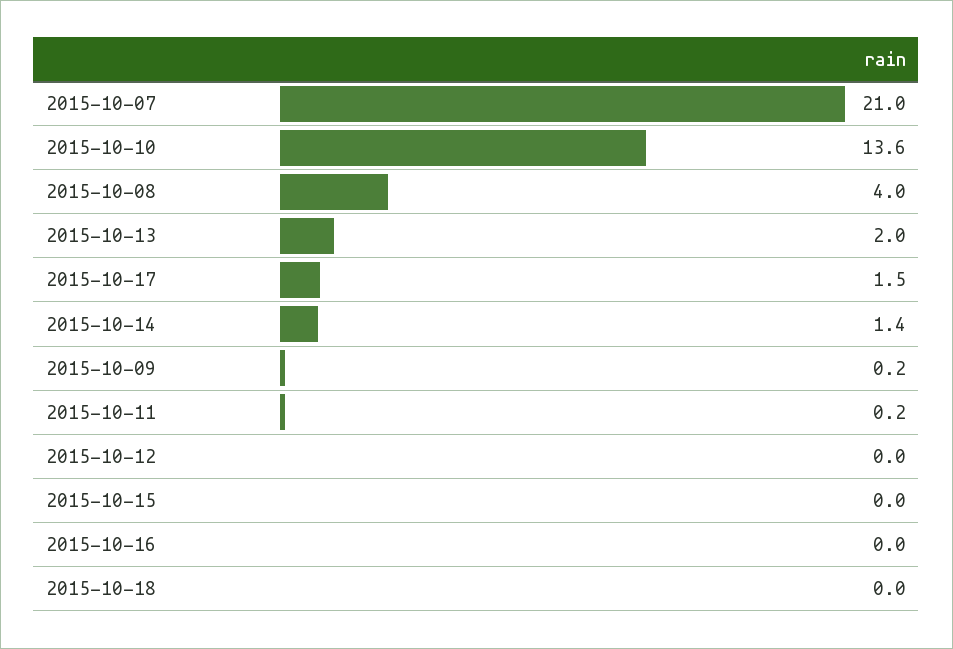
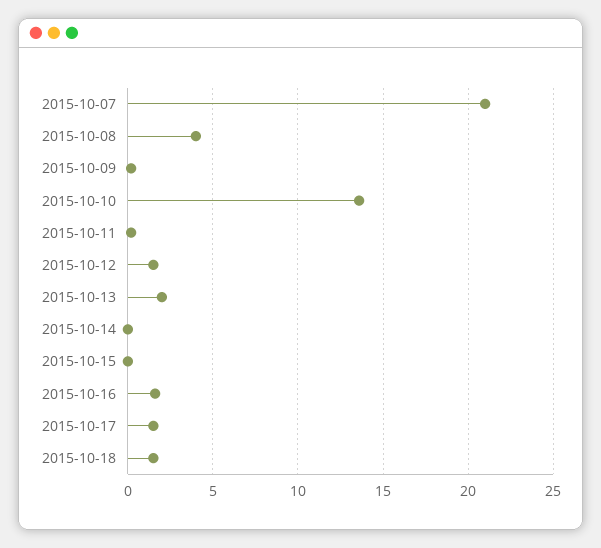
  {
    "2015-10-07": 21,
    "2015-10-10": 13.6,
    "2015-10-08": 4,
    "2015-10-13": 2,
    "2015-10-17": 1.5,
-   "2015-10-14": 1.4,
+   "2015-10-14": 0,
    "2015-10-09": 0.2,
    "2015-10-11": 0.2,
-   "2015-10-12": 0,
+   "2015-10-12": 1.5,
    "2015-10-15": 0,
-   "2015-10-16": 0,
+   "2015-10-16": 1.5,
-   "2015-10-18": 0
+   "2015-10-18": 1.5
  }

